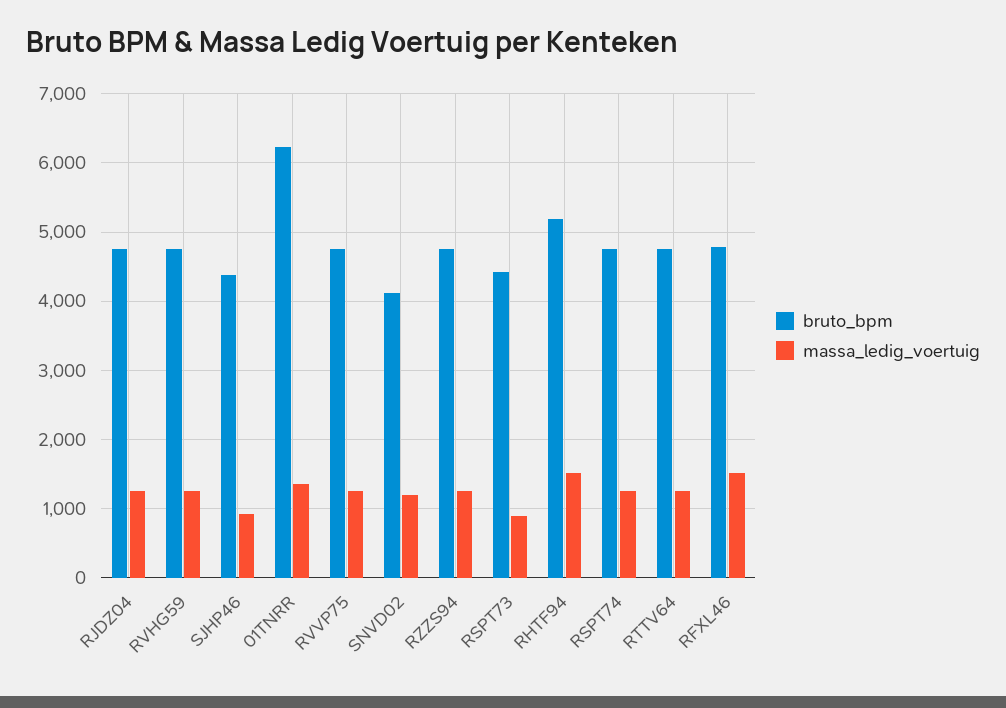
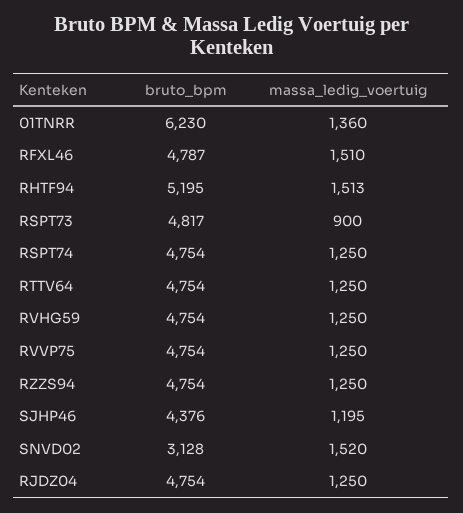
  {
    "bruto_bpm": {
      "RJDZ04": 4754,
      "RVHG59": 4754,
      "SJHP46": 4376,
      "01TNRR": 6230,
      "RVVP75": 4754,
-     "SNVD02": 4100,
+     "SNVD02": 3128,
      "RZZS94": 4754,
-     "RSPT73": 4400,
+     "RSPT73": 4817,
      "RHTF94": 5195,
      "RSPT74": 4754,
      "RTTV64": 4754,
      "RFXL46": 4787
    },
    "massa_ledig_voertuig": {
      "RJDZ04": 1250,
      "RVHG59": 1250,
-     "SJHP46": 900,
+     "SJHP46": 1195,
      "01TNRR": 1360,
      "RVVP75": 1250,
-     "SNVD02": 1200,
+     "SNVD02": 1520,
      "RZZS94": 1250,
      "RSPT73": 900,
      "RHTF94": 1513,
      "RSPT74": 1250,
      "RTTV64": 1250,
      "RFXL46": 1510
    }
  }

